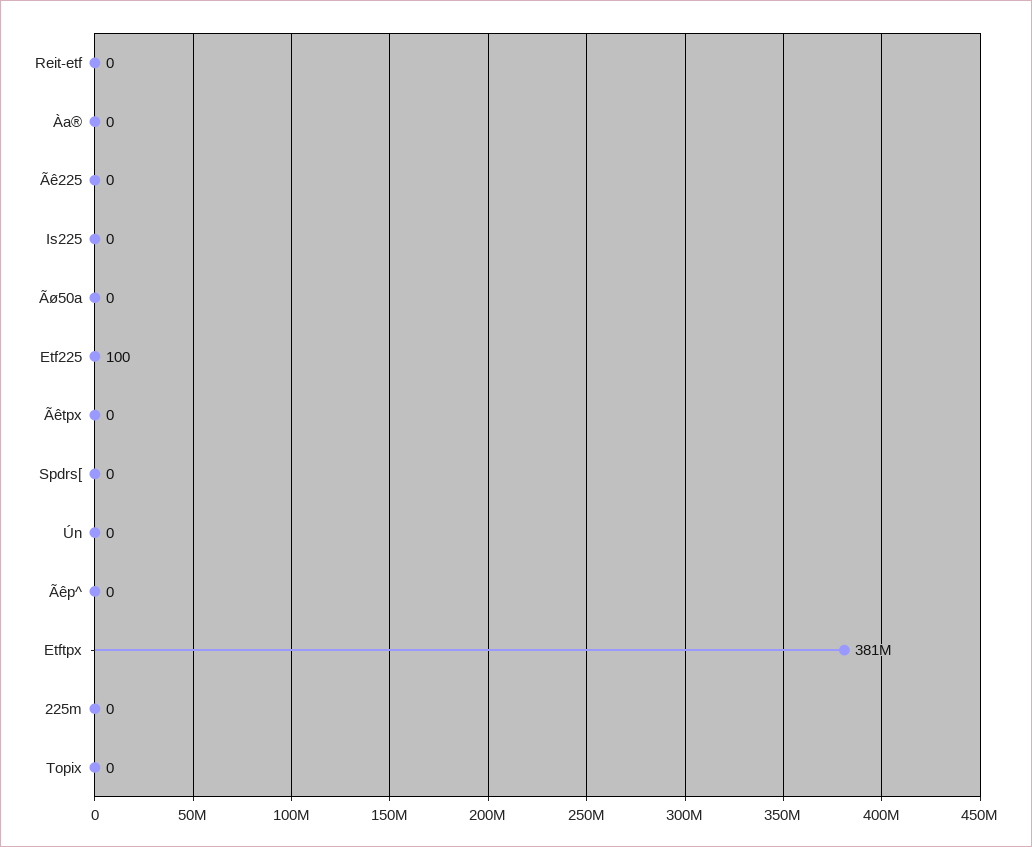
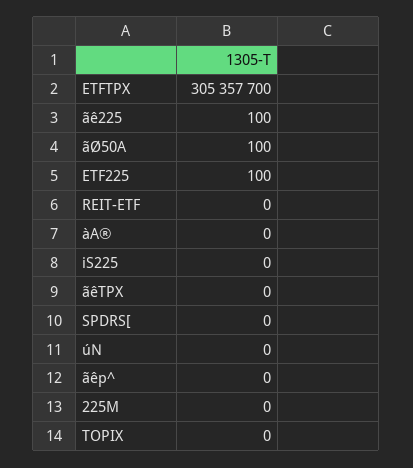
  {
    "Reit-etf": 0,
    "Àa®": 0,
-   "Ãê225": 0,
+   "Ãê225": 100,
    "Is225": 0,
-   "Ãø50a": 0,
+   "Ãø50a": 100,
    "Etf225": 100,
    "Ãêtpx": 0,
    "Spdrs[": 0,
    "Ún": 0,
    "Ãêp^": 0,
-   "Etftpx": 381000000,
+   "Etftpx": 305357700,
    "225m": 0,
    "Topix": 0
  }

